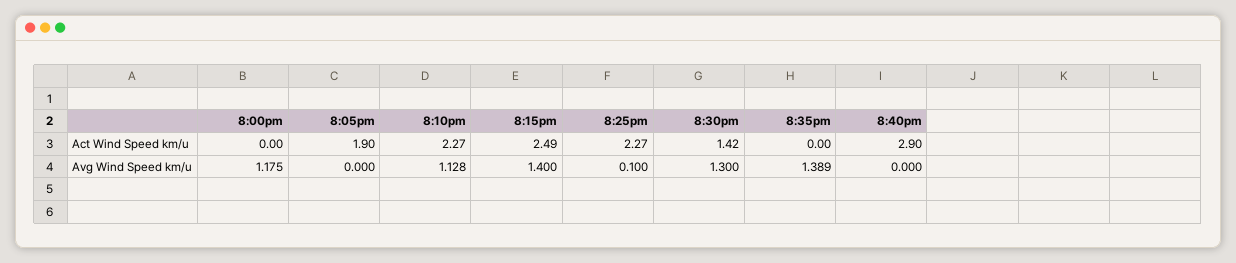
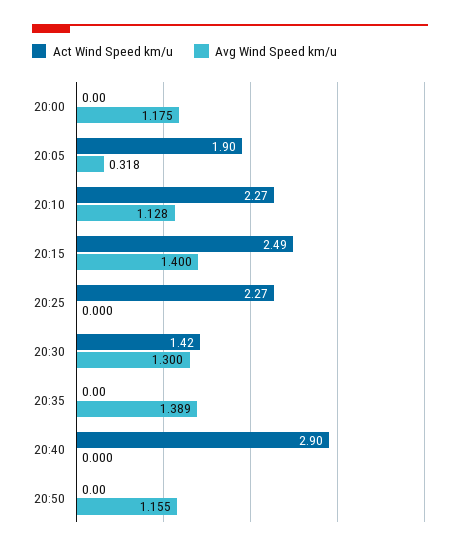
  {
    "Act Wind Speed km/u": {
      "8:00pm": 0,
      "8:05pm": 1.9,
      "8:10pm": 2.27,
      "8:15pm": 2.49,
      "8:25pm": 2.27,
      "8:30pm": 1.42,
      "8:35pm": 0,
-     "8:40pm": 2.9
+     "8:40pm": 2.9,
+     "20:50": 0
    },
    "Avg Wind Speed km/u": {
      "8:00pm": 1.175,
-     "8:05pm": 0,
+     "8:05pm": 0.318,
      "8:10pm": 1.128,
      "8:15pm": 1.4,
-     "8:25pm": 0.1,
+     "8:25pm": 0,
      "8:30pm": 1.3,
      "8:35pm": 1.389,
-     "8:40pm": 0
+     "8:40pm": 0,
+     "20:50": 1.155
    }
  }

